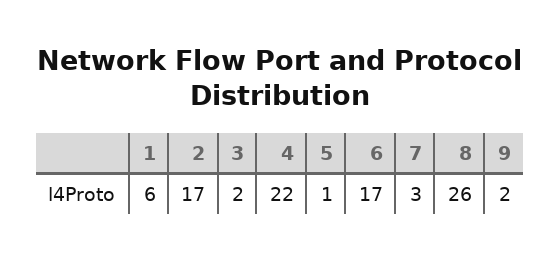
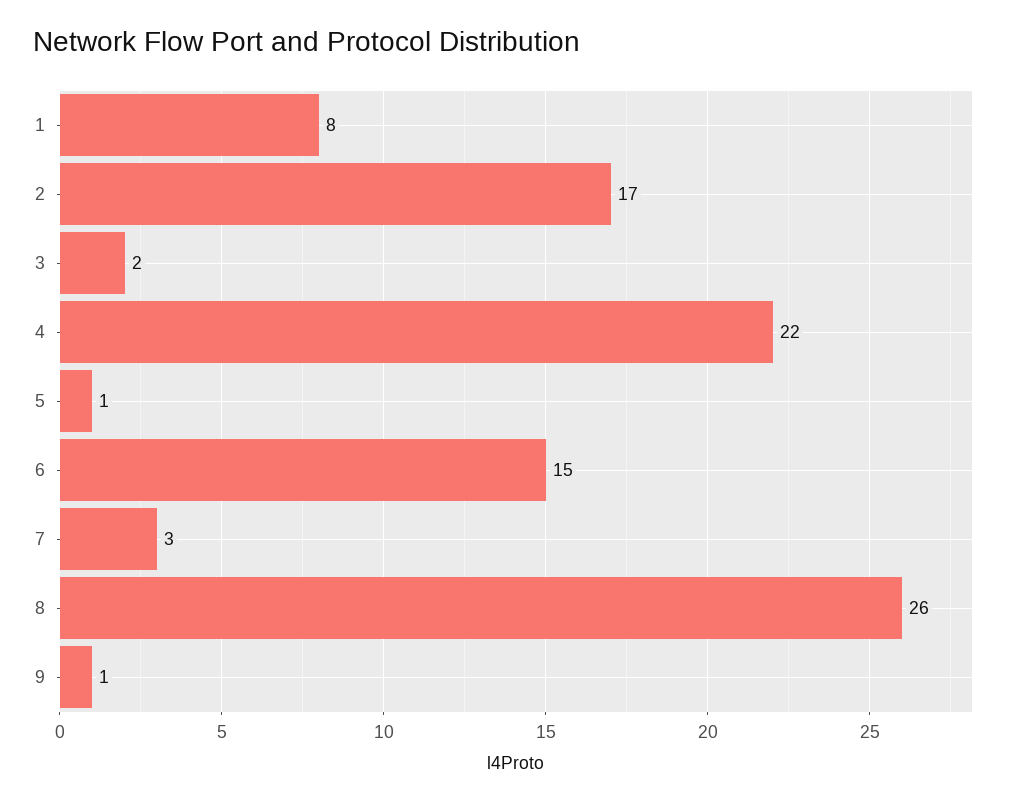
  {
-   "1": 6,
+   "1": 8,
    "2": 17,
    "3": 2,
    "4": 22,
    "5": 1,
-   "6": 17,
+   "6": 15,
    "7": 3,
    "8": 26,
-   "9": 2
+   "9": 1
  }

